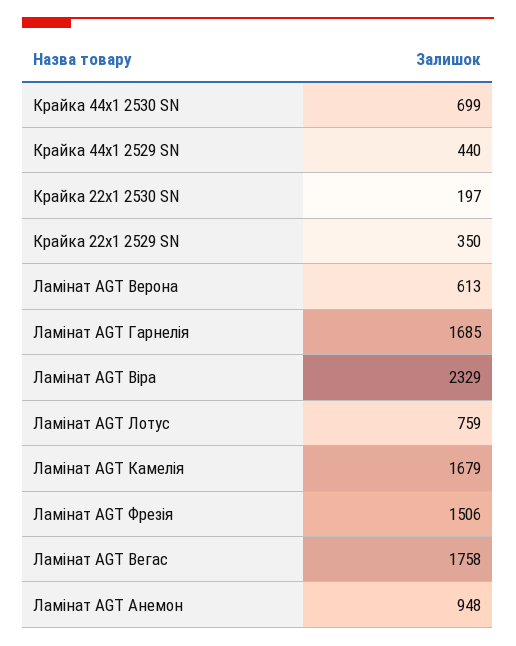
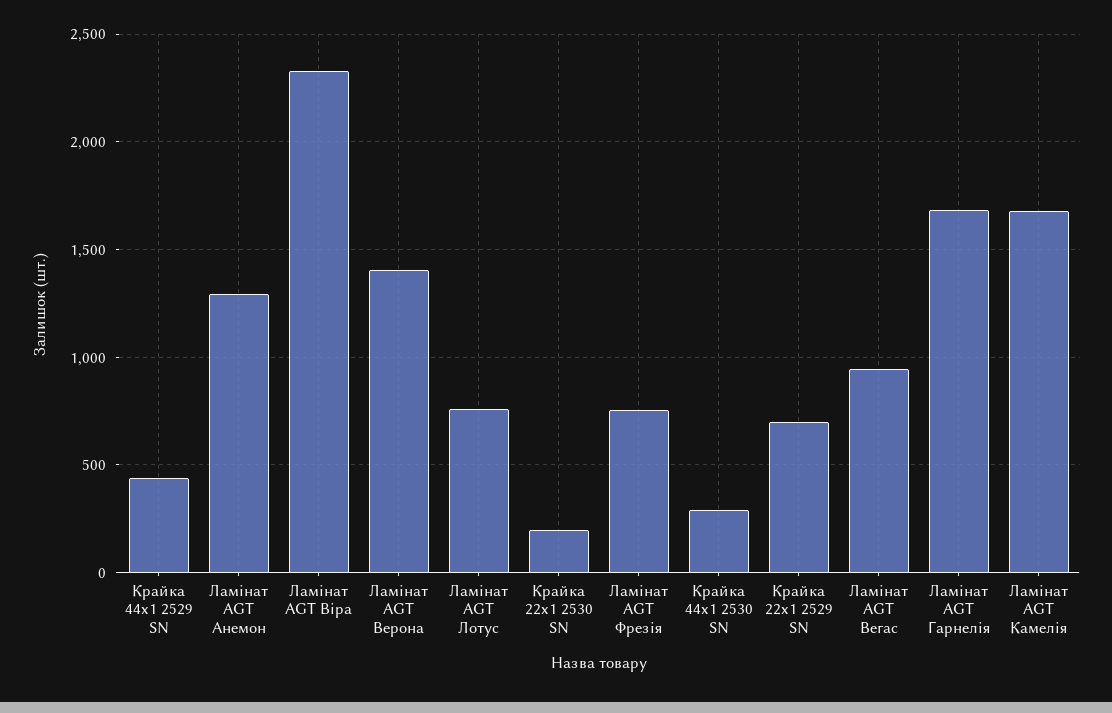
  {
-   "Крайка 44x1 2530 SN": 699,
+   "Крайка 44x1 2530 SN": 300,
    "Крайка 44x1 2529 SN": 440,
    "Крайка 22x1 2530 SN": 197,
-   "Крайка 22x1 2529 SN": 350,
+   "Крайка 22x1 2529 SN": 700,
-   "Ламінат AGT Верона": 613,
+   "Ламінат AGT Верона": 1400,
    "Ламінат AGT Гарнелія": 1685,
    "Ламінат AGT Віра": 2329,
    "Ламінат AGT Лотус": 759,
    "Ламінат AGT Камелія": 1679,
-   "Ламінат AGT Фрезія": 1506,
+   "Ламінат AGT Фрезія": 750,
-   "Ламінат AGT Вегас": 1758,
+   "Ламінат AGT Вегас": 950,
-   "Ламінат AGT Анемон": 948
+   "Ламінат AGT Анемон": 1300
  }

